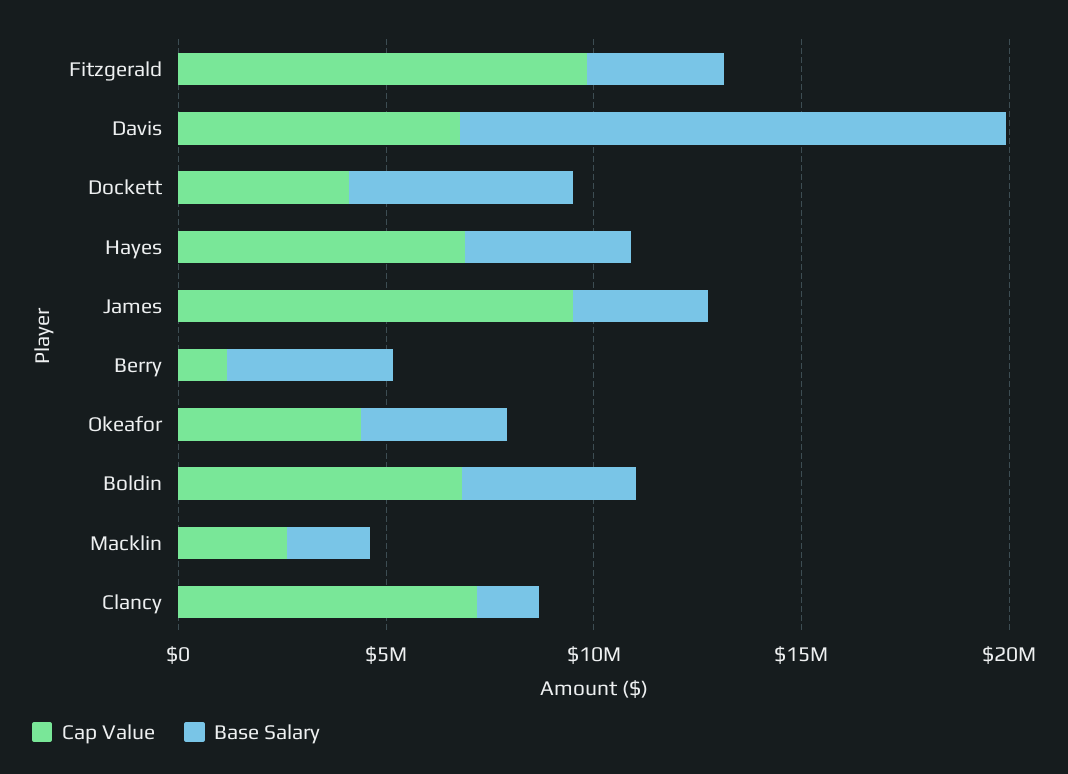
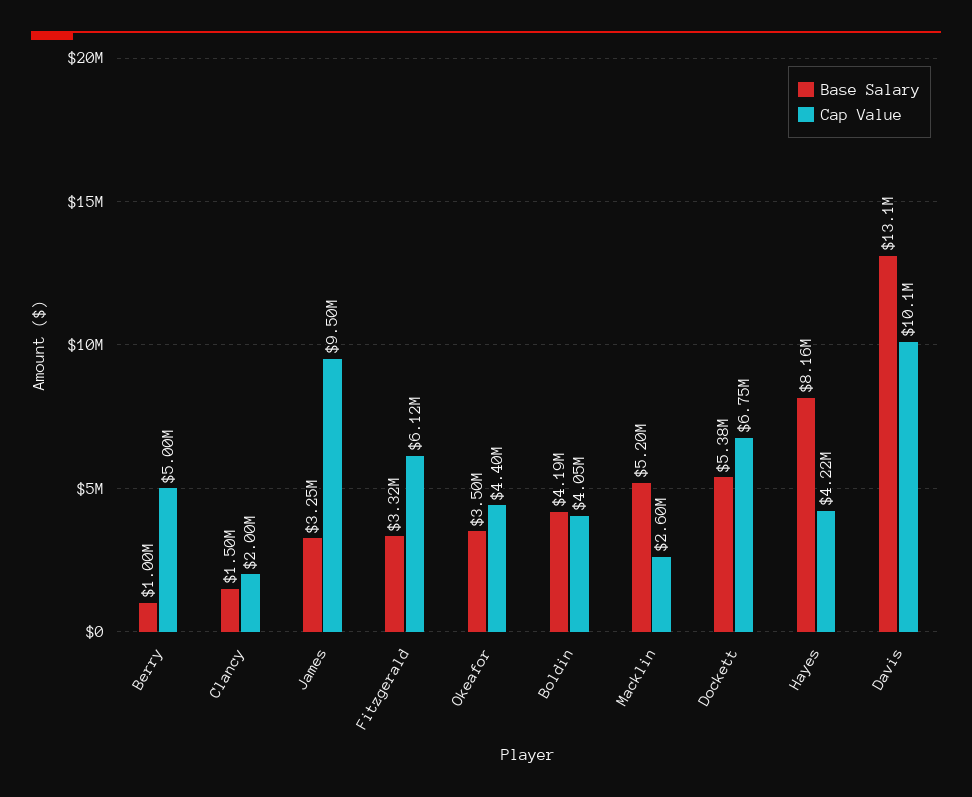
  {
    "Cap Value": {
-     "Fitzgerald": 10000000,
+     "Fitzgerald": 6120000,
-     "Davis": 7000000,
+     "Davis": 10100000,
-     "Dockett": 4000000,
+     "Dockett": 6750000,
-     "Hayes": 7000000,
+     "Hayes": 4220000,
      "James": 9500000,
-     "Berry": 1000000,
+     "Berry": 5000000,
      "Okeafor": 4400000,
-     "Boldin": 7000000,
+     "Boldin": 4050000,
      "Macklin": 2600000,
-     "Clancy": 7000000
+     "Clancy": 2000000
    },
    "Base Salary": {
      "Fitzgerald": 3320000,
      "Davis": 13100000,
      "Dockett": 5380000,
-     "Hayes": 4000000,
+     "Hayes": 8160000,
      "James": 3250000,
-     "Berry": 4000000,
+     "Berry": 1000000,
      "Okeafor": 3500000,
      "Boldin": 4190000,
-     "Macklin": 2000000,
+     "Macklin": 5200000,
      "Clancy": 1500000
    }
  }

